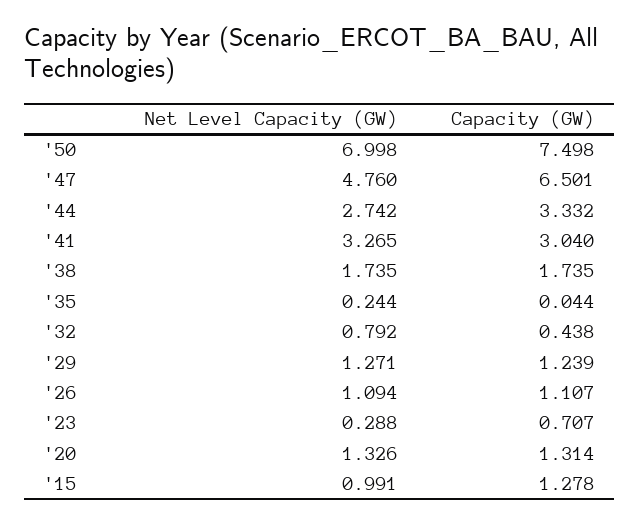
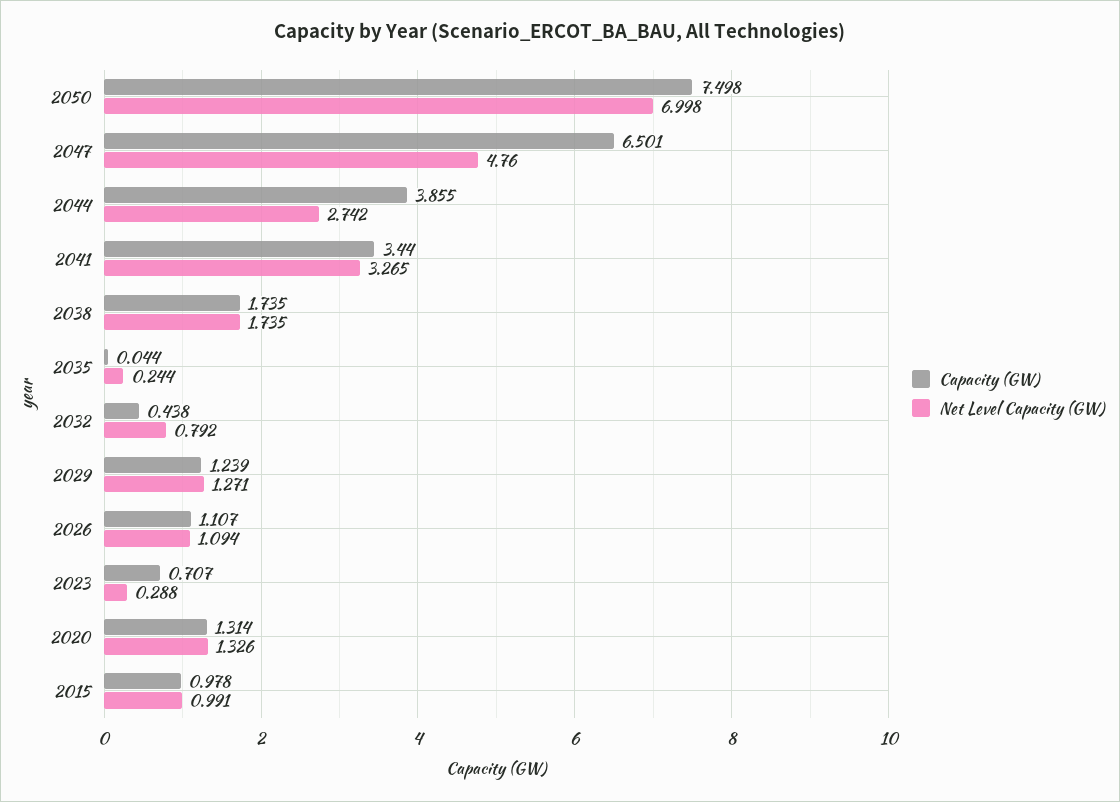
  {
    "Net Level Capacity (GW)": {
      "'50": 6.998,
      "'47": 4.76,
      "'44": 2.742,
      "'41": 3.265,
      "'38": 1.735,
      "'35": 0.244,
      "'32": 0.792,
      "'29": 1.271,
      "'26": 1.094,
      "'23": 0.288,
      "'20": 1.326,
      "'15": 0.991
    },
    "Capacity (GW)": {
      "'50": 7.498,
      "'47": 6.501,
-     "'44": 3.332,
+     "'44": 3.855,
-     "'41": 3.04,
+     "'41": 3.44,
      "'38": 1.735,
      "'35": 0.044,
      "'32": 0.438,
      "'29": 1.239,
      "'26": 1.107,
      "'23": 0.707,
      "'20": 1.314,
-     "'15": 1.278
+     "'15": 0.978
    }
  }

